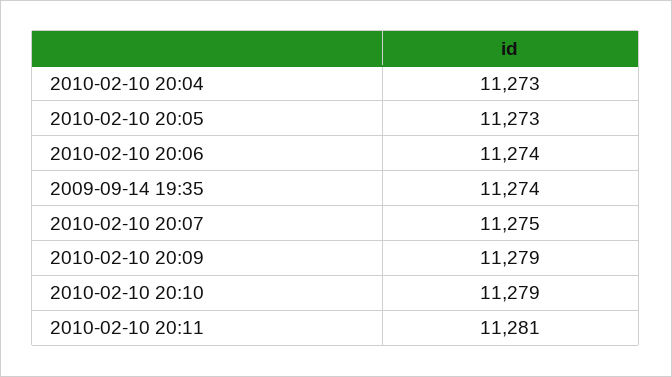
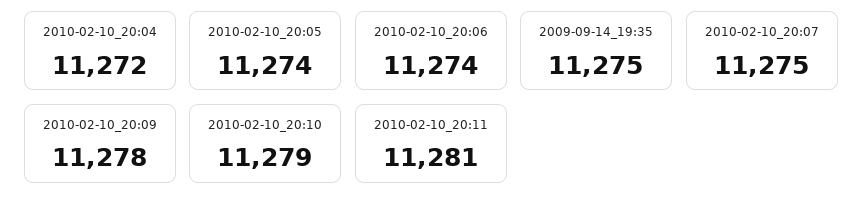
  {
-   "2010-02-10 20:04": 11273,
+   "2010-02-10 20:04": 11272,
-   "2010-02-10 20:05": 11273,
+   "2010-02-10 20:05": 11274,
    "2010-02-10 20:06": 11274,
-   "2009-09-14 19:35": 11274,
+   "2009-09-14 19:35": 11275,
    "2010-02-10 20:07": 11275,
-   "2010-02-10 20:09": 11279,
+   "2010-02-10 20:09": 11278,
    "2010-02-10 20:10": 11279,
    "2010-02-10 20:11": 11281
  }

